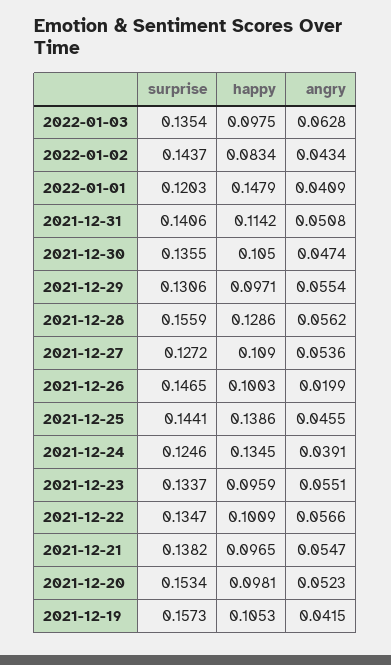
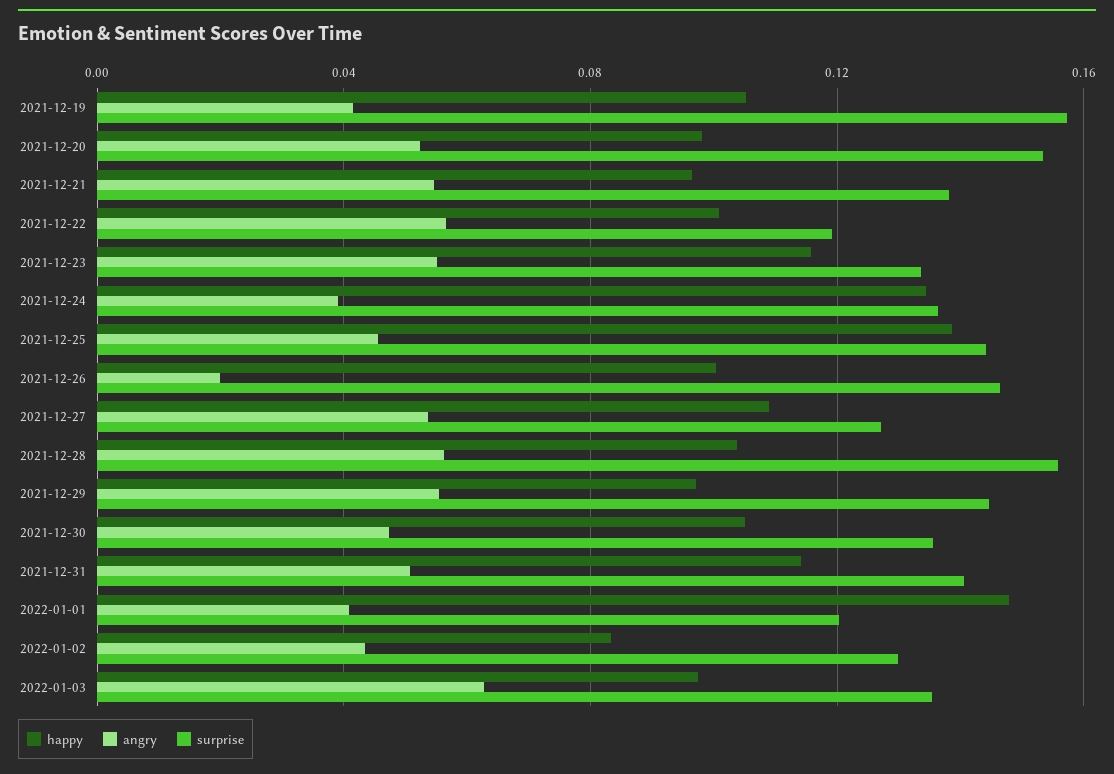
  {
    "surprise": {
      "2022-01-03": 0.1354,
-     "2022-01-02": 0.1437,
+     "2022-01-02": 0.13,
      "2022-01-01": 0.1203,
      "2021-12-31": 0.1406,
      "2021-12-30": 0.1355,
-     "2021-12-29": 0.1306,
+     "2021-12-29": 0.145,
      "2021-12-28": 0.1559,
      "2021-12-27": 0.1272,
      "2021-12-26": 0.1465,
      "2021-12-25": 0.1441,
-     "2021-12-24": 0.1246,
+     "2021-12-24": 0.135,
      "2021-12-23": 0.1337,
-     "2021-12-22": 0.1347,
+     "2021-12-22": 0.12,
      "2021-12-21": 0.1382,
      "2021-12-20": 0.1534,
      "2021-12-19": 0.1573
    },
    "happy": {
      "2022-01-03": 0.0975,
      "2022-01-02": 0.0834,
      "2022-01-01": 0.1479,
      "2021-12-31": 0.1142,
      "2021-12-30": 0.105,
      "2021-12-29": 0.0971,
-     "2021-12-28": 0.1286,
+     "2021-12-28": 0.105,
      "2021-12-27": 0.109,
      "2021-12-26": 0.1003,
      "2021-12-25": 0.1386,
      "2021-12-24": 0.1345,
-     "2021-12-23": 0.0959,
+     "2021-12-23": 0.115,
      "2021-12-22": 0.1009,
      "2021-12-21": 0.0965,
      "2021-12-20": 0.0981,
      "2021-12-19": 0.1053
    },
    "angry": {
      "2022-01-03": 0.0628,
      "2022-01-02": 0.0434,
      "2022-01-01": 0.0409,
      "2021-12-31": 0.0508,
      "2021-12-30": 0.0474,
      "2021-12-29": 0.0554,
      "2021-12-28": 0.0562,
      "2021-12-27": 0.0536,
      "2021-12-26": 0.0199,
      "2021-12-25": 0.0455,
      "2021-12-24": 0.0391,
      "2021-12-23": 0.0551,
      "2021-12-22": 0.0566,
      "2021-12-21": 0.0547,
      "2021-12-20": 0.0523,
      "2021-12-19": 0.0415
    }
  }

